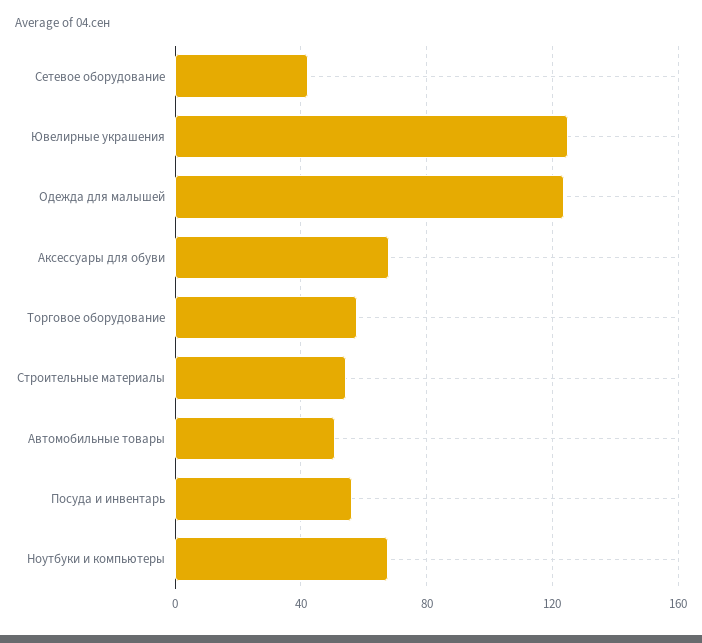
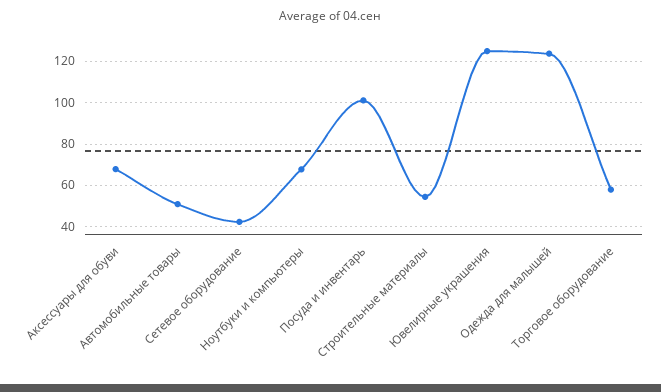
  {
    "Сетевое оборудование": 40,
    "Ювелирные украшения": 125,
    "Одежда для малышей": 125,
    "Аксессуары для обуви": 70,
    "Торговое оборудование": 60,
    "Строительные материалы": 55,
    "Автомобильные товары": 50,
-   "Посуда и инвентарь": 55,
+   "Посуда и инвентарь": 100,
    "Ноутбуки и компьютеры": 70
  }

